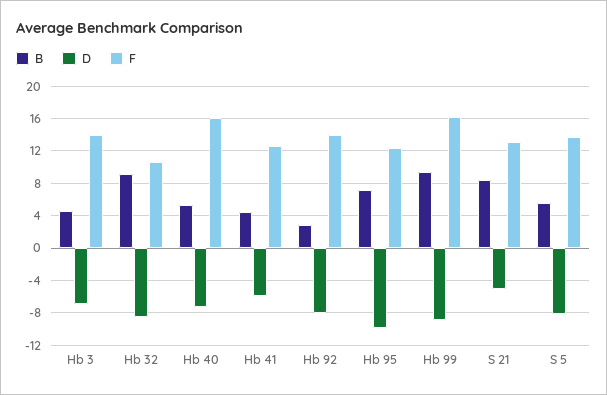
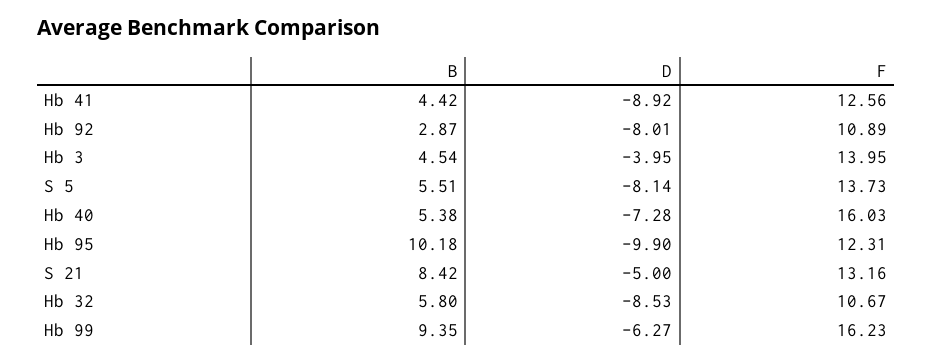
  {
    "B": {
      "Hb 3": 4.54,
-     "Hb 32": 9,
+     "Hb 32": 5.8,
      "Hb 40": 5.38,
      "Hb 41": 4.42,
      "Hb 92": 2.87,
-     "Hb 95": 7,
+     "Hb 95": 10.18,
      "Hb 99": 9.35,
      "S 21": 8.42,
      "S 5": 5.51
    },
    "D": {
-     "Hb 3": -7,
+     "Hb 3": -3.95,
      "Hb 32": -8.53,
      "Hb 40": -7.28,
-     "Hb 41": -6,
+     "Hb 41": -8.92,
      "Hb 92": -8.01,
      "Hb 95": -9.9,
-     "Hb 99": -9,
+     "Hb 99": -6.27,
      "S 21": -5,
      "S 5": -8.14
    },
    "F": {
      "Hb 3": 13.95,
      "Hb 32": 10.67,
      "Hb 40": 16.03,
      "Hb 41": 12.56,
-     "Hb 92": 14,
+     "Hb 92": 10.89,
      "Hb 95": 12.31,
      "Hb 99": 16.23,
      "S 21": 13.16,
      "S 5": 13.73
    }
  }

